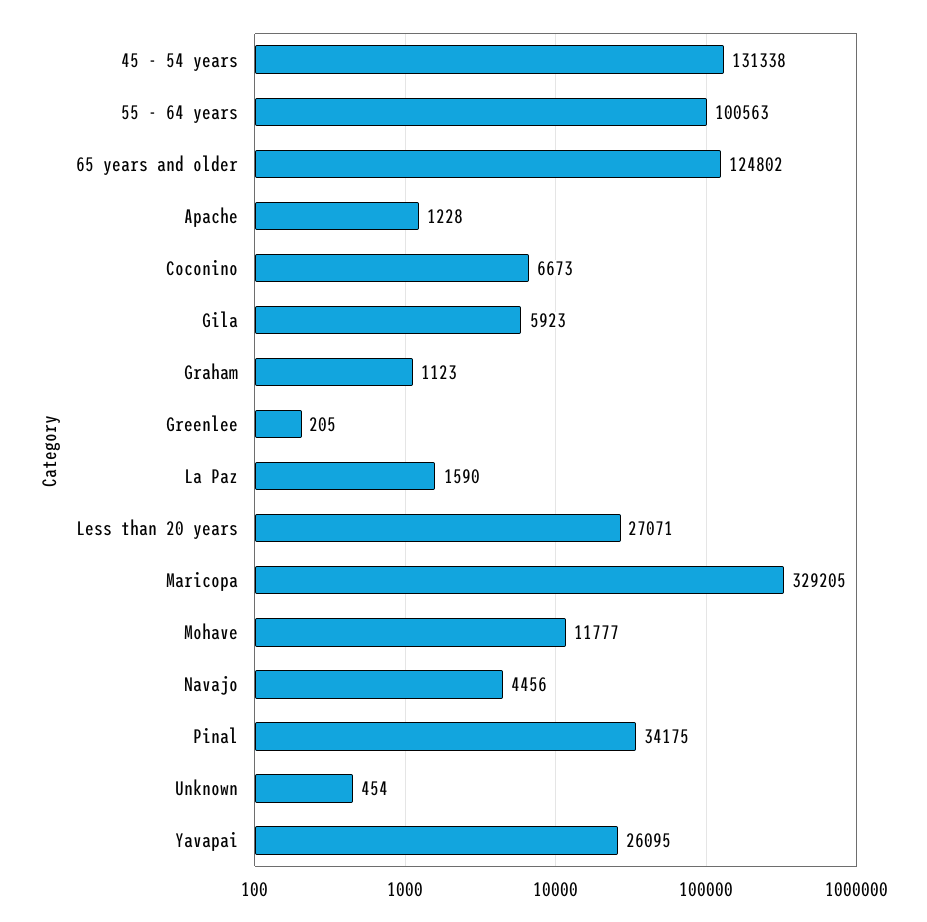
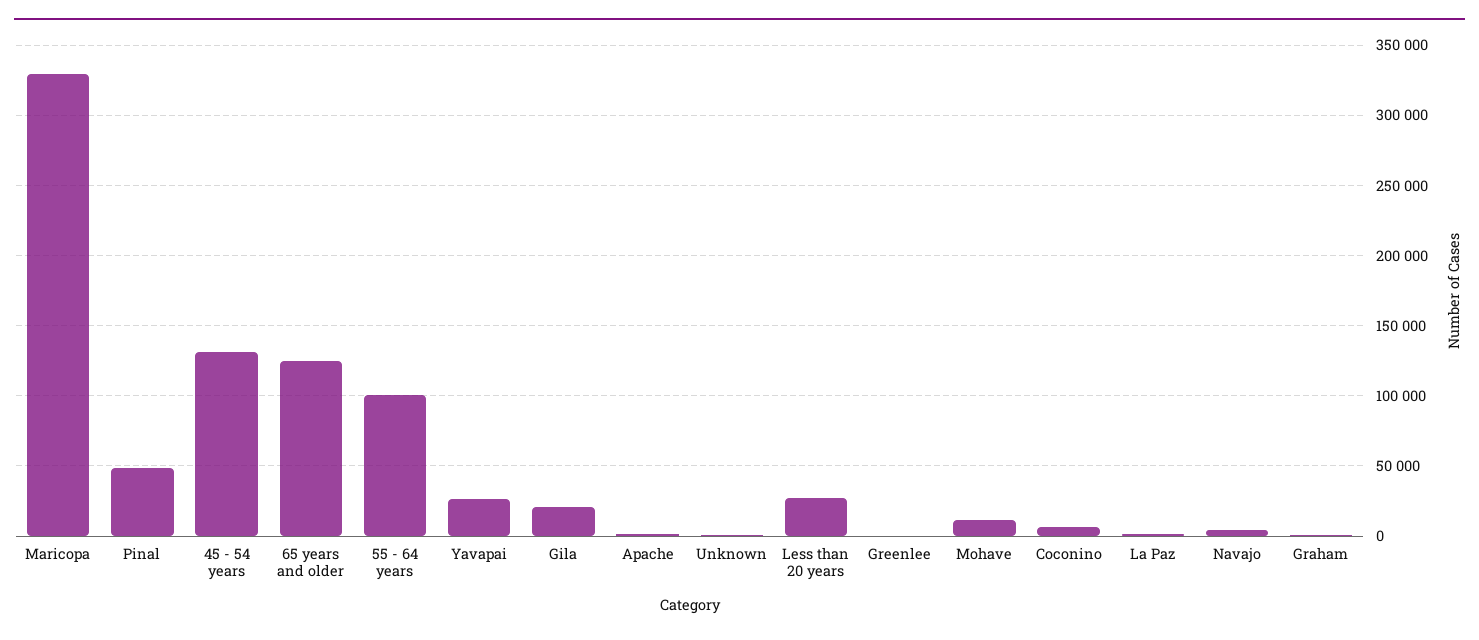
  {
    "45 - 54 years": 131338,
    "55 - 64 years": 100563,
    "65 years and older": 124802,
    "Apache": 1228,
    "Coconino": 6673,
-   "Gila": 5923,
+   "Gila": 20000,
    "Graham": 1123,
    "Greenlee": 205,
    "La Paz": 1590,
    "Less than 20 years": 27071,
    "Maricopa": 329205,
    "Mohave": 11777,
    "Navajo": 4456,
-   "Pinal": 34175,
+   "Pinal": 50000,
    "Unknown": 454,
    "Yavapai": 26095
  }

